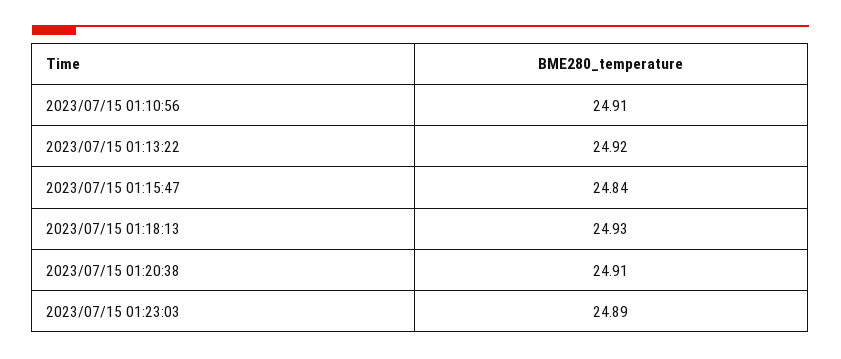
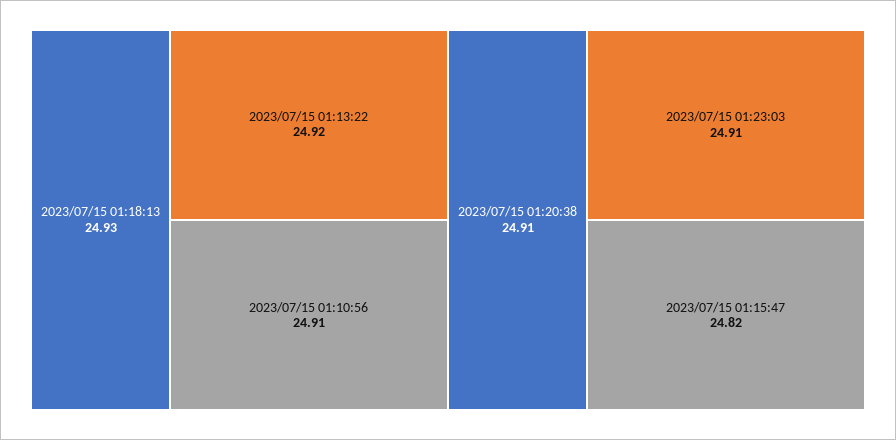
  {
    "2023/07/15 01:10:56": 24.91,
    "2023/07/15 01:13:22": 24.92,
-   "2023/07/15 01:15:47": 24.84,
+   "2023/07/15 01:15:47": 24.82,
    "2023/07/15 01:18:13": 24.93,
    "2023/07/15 01:20:38": 24.91,
-   "2023/07/15 01:23:03": 24.89
+   "2023/07/15 01:23:03": 24.91
  }

